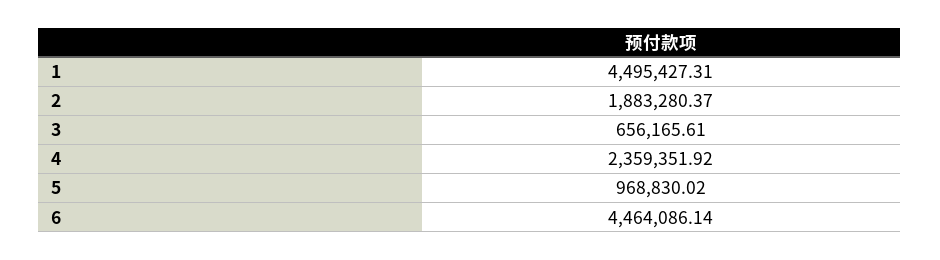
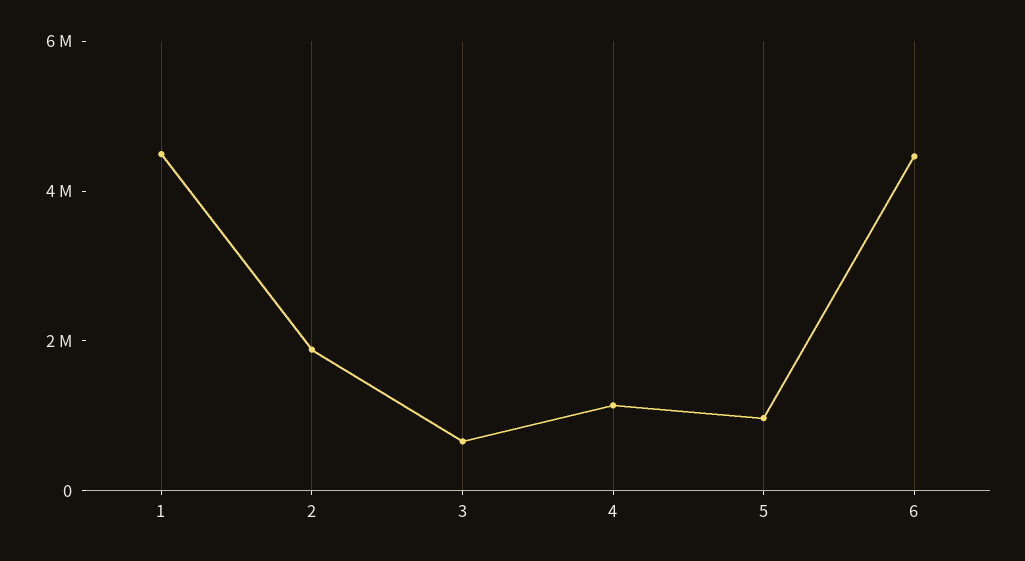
  {
    "1": 4495427.31,
    "2": 1883280.37,
    "3": 656165.61,
-   "4": 2359351.92,
+   "4": 1000000,
    "5": 968830.02,
    "6": 4464086.14
  }

